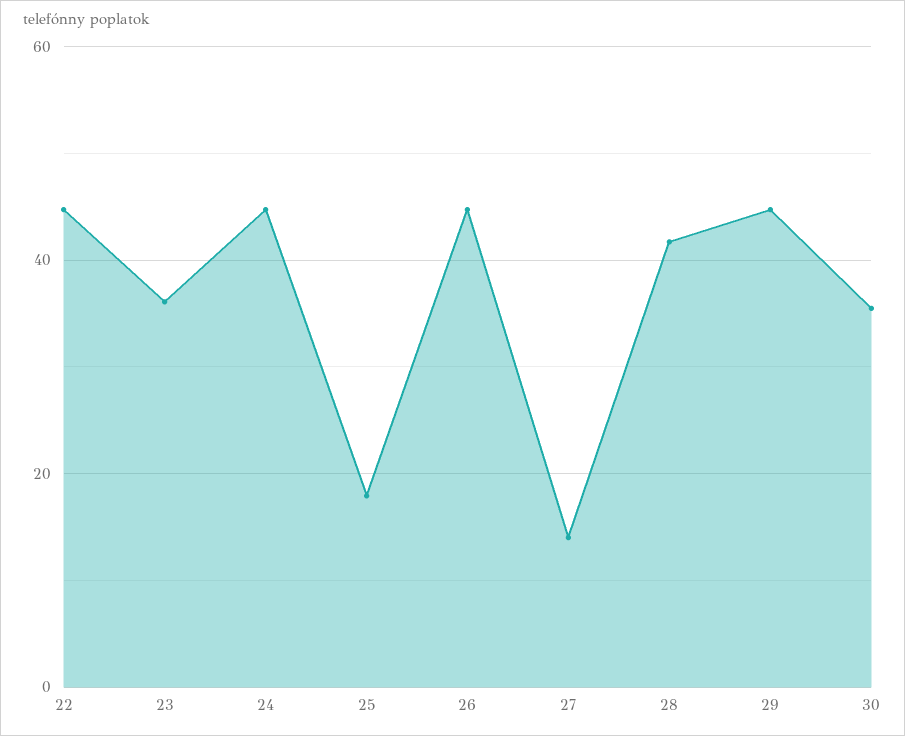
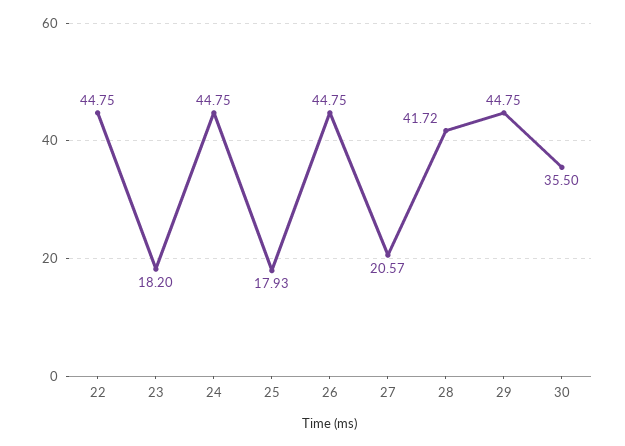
  {
    "22": 44.75,
-   "23": 36,
+   "23": 18.2,
    "24": 44.75,
    "25": 17.93,
    "26": 44.75,
-   "27": 14,
+   "27": 20.57,
    "28": 41.72,
    "29": 44.75,
    "30": 35.5
  }

